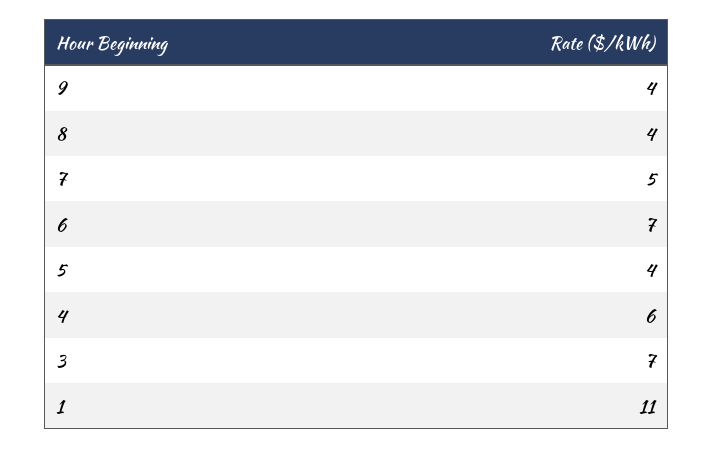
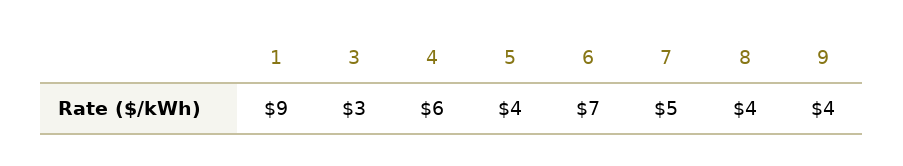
  {
    "9": 4,
    "8": 4,
    "7": 5,
    "6": 7,
    "5": 4,
    "4": 6,
-   "3": 7,
+   "3": 3,
-   "1": 11
+   "1": 9
  }

